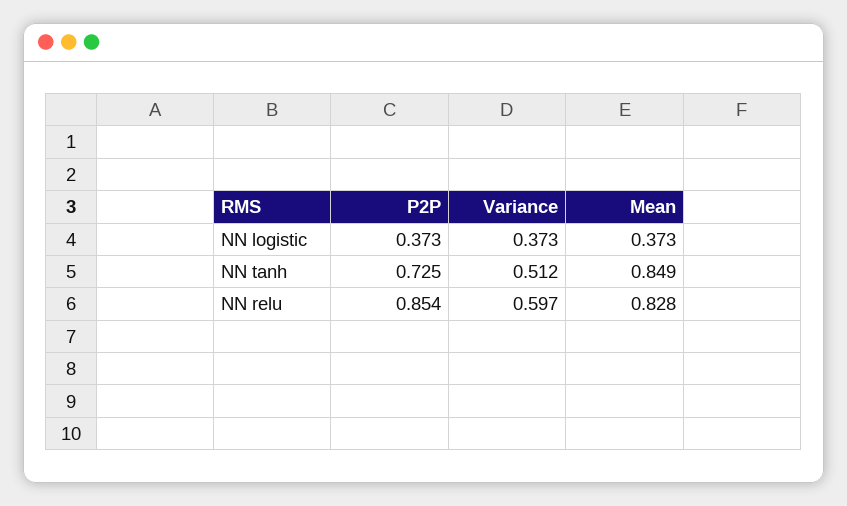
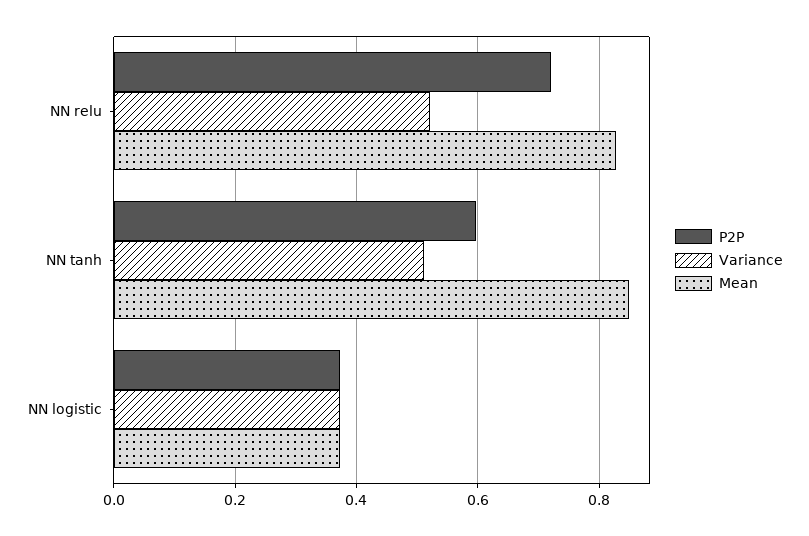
  {
    "P2P": {
      "NN logistic": 0.373,
-     "NN tanh": 0.725,
+     "NN tanh": 0.6,
-     "NN relu": 0.854
+     "NN relu": 0.72
    },
    "Variance": {
      "NN logistic": 0.373,
      "NN tanh": 0.512,
-     "NN relu": 0.597
+     "NN relu": 0.52
    },
    "Mean": {
      "NN logistic": 0.373,
      "NN tanh": 0.849,
      "NN relu": 0.828
    }
  }

